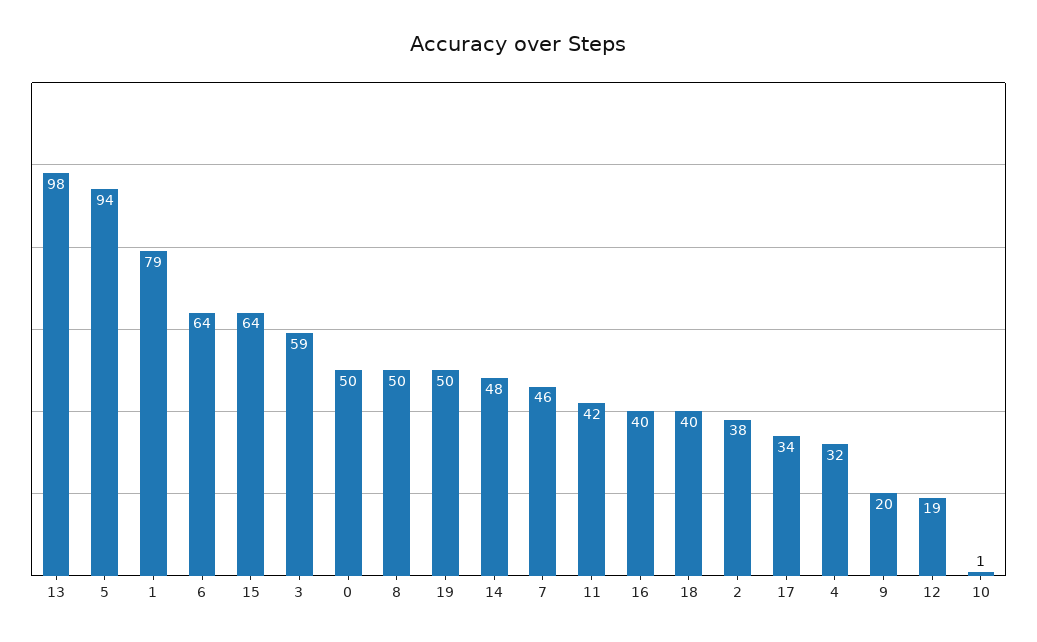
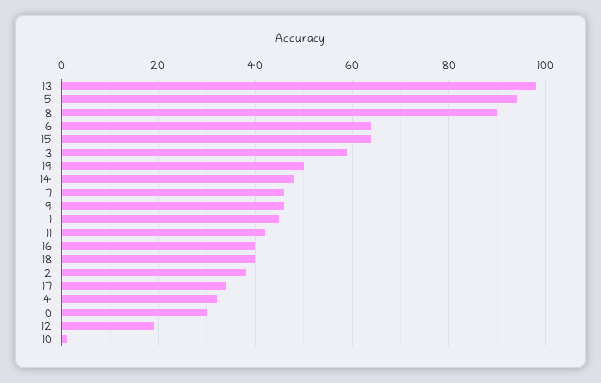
  {
    "13": 98,
    "5": 94,
-   "1": 79,
+   "1": 45,
    "6": 64,
    "15": 64,
    "3": 59,
-   "0": 50,
+   "0": 30,
-   "8": 50,
+   "8": 90,
    "19": 50,
    "14": 48,
    "7": 46,
    "11": 42,
    "16": 40,
    "18": 40,
    "2": 38,
    "17": 34,
    "4": 32,
-   "9": 20,
+   "9": 45,
    "12": 19,
    "10": 1
  }

